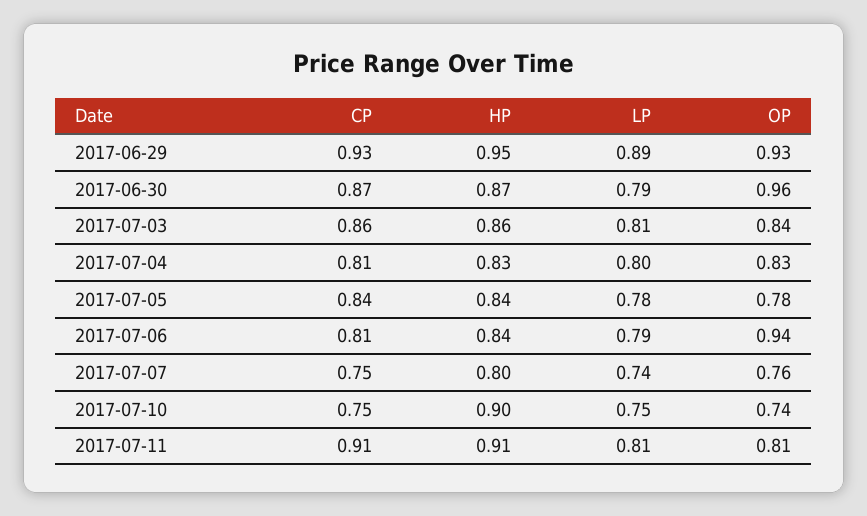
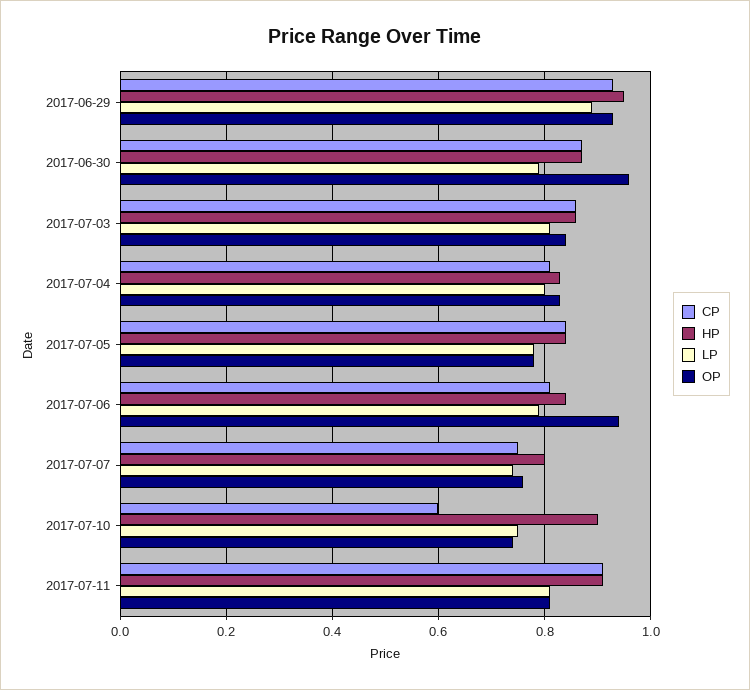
  {
    "CP": {
      "2017-06-29": 0.93,
      "2017-06-30": 0.87,
      "2017-07-03": 0.86,
      "2017-07-04": 0.81,
      "2017-07-05": 0.84,
      "2017-07-06": 0.81,
      "2017-07-07": 0.75,
-     "2017-07-10": 0.75,
+     "2017-07-10": 0.6,
      "2017-07-11": 0.91
    },
    "HP": {
      "2017-06-29": 0.95,
      "2017-06-30": 0.87,
      "2017-07-03": 0.86,
      "2017-07-04": 0.83,
      "2017-07-05": 0.84,
      "2017-07-06": 0.84,
      "2017-07-07": 0.8,
      "2017-07-10": 0.9,
      "2017-07-11": 0.91
    },
    "LP": {
      "2017-06-29": 0.89,
      "2017-06-30": 0.79,
      "2017-07-03": 0.81,
      "2017-07-04": 0.8,
      "2017-07-05": 0.78,
      "2017-07-06": 0.79,
      "2017-07-07": 0.74,
      "2017-07-10": 0.75,
      "2017-07-11": 0.81
    },
    "OP": {
      "2017-06-29": 0.93,
      "2017-06-30": 0.96,
      "2017-07-03": 0.84,
      "2017-07-04": 0.83,
      "2017-07-05": 0.78,
      "2017-07-06": 0.94,
      "2017-07-07": 0.76,
      "2017-07-10": 0.74,
      "2017-07-11": 0.81
    }
  }

